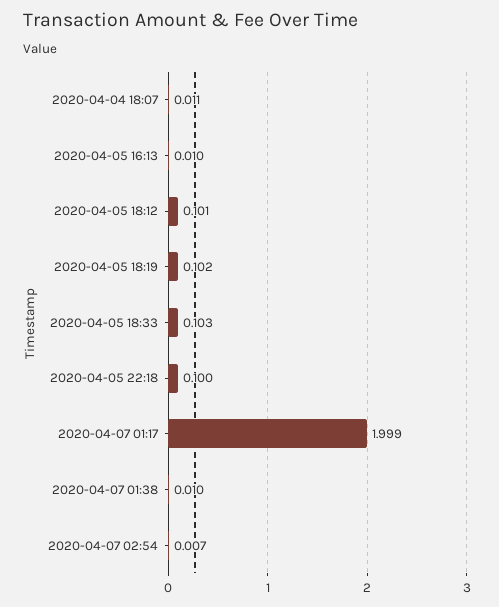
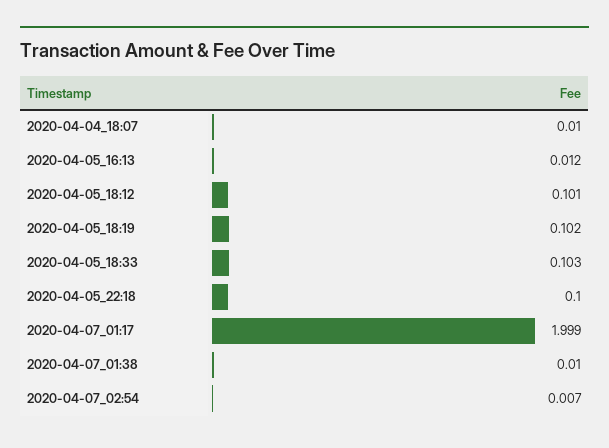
  {
-   "2020-04-04 18:07": 0.011,
+   "2020-04-04 18:07": 0.01,
-   "2020-04-05 16:13": 0.01,
+   "2020-04-05 16:13": 0.012,
    "2020-04-05 18:12": 0.101,
    "2020-04-05 18:19": 0.102,
    "2020-04-05 18:33": 0.103,
    "2020-04-05 22:18": 0.1,
    "2020-04-07 01:17": 1.999,
    "2020-04-07 01:38": 0.01,
    "2020-04-07 02:54": 0.007
  }

